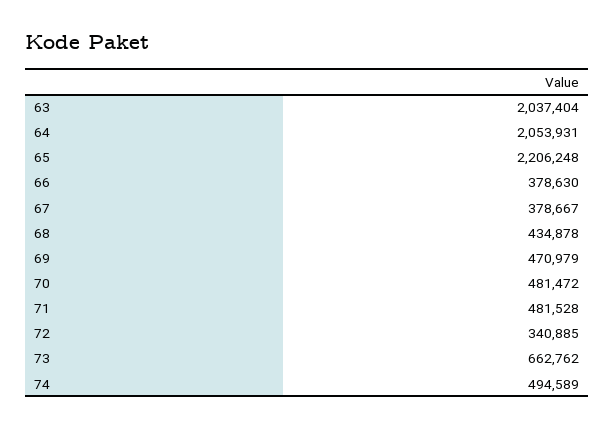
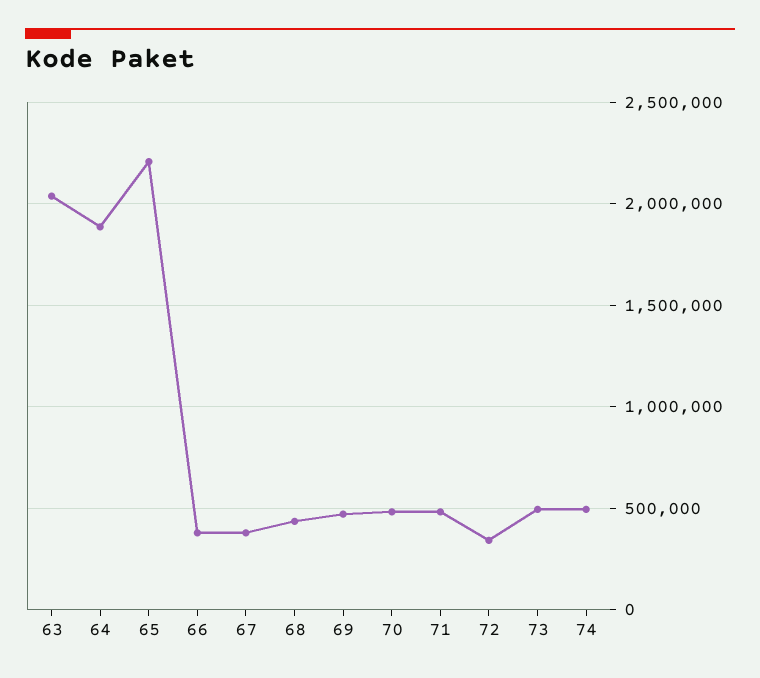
  {
    "63": 2037404,
-   "64": 2053931,
+   "64": 1900000,
    "65": 2206248,
    "66": 378630,
    "67": 378667,
    "68": 434878,
    "69": 470979,
    "70": 481472,
    "71": 481528,
    "72": 340885,
-   "73": 662762,
+   "73": 500000,
    "74": 494589
  }

